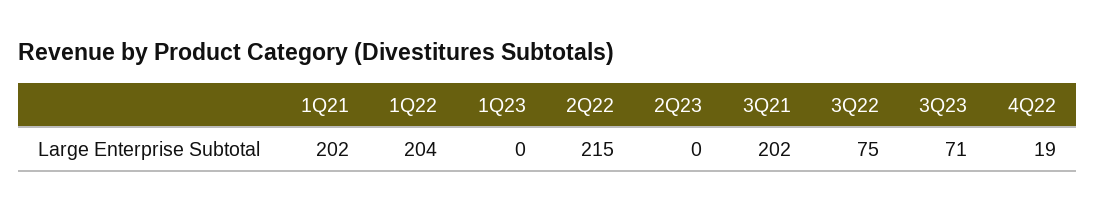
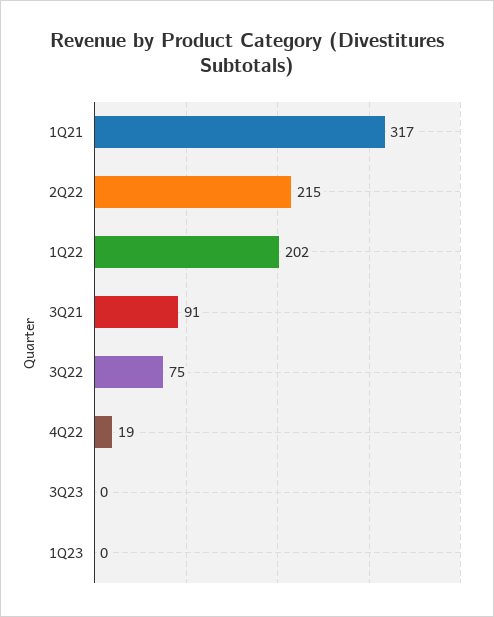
  {
-   "1Q21": 202,
+   "1Q21": 317,
-   "1Q22": 204,
+   "1Q22": 202,
    "1Q23": 0,
    "2Q22": 215,
-   "2Q23": 0,
-   "3Q21": 202,
+   "3Q21": 91,
    "3Q22": 75,
-   "3Q23": 71,
+   "3Q23": 0,
    "4Q22": 19
  }

